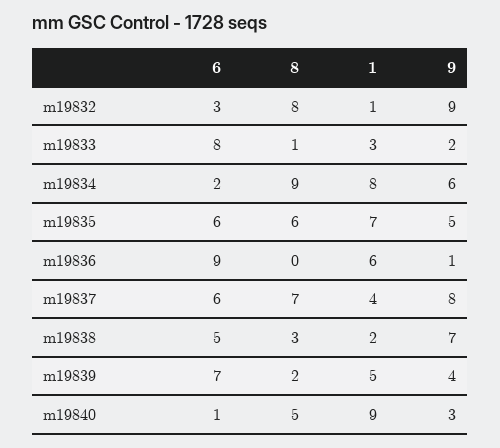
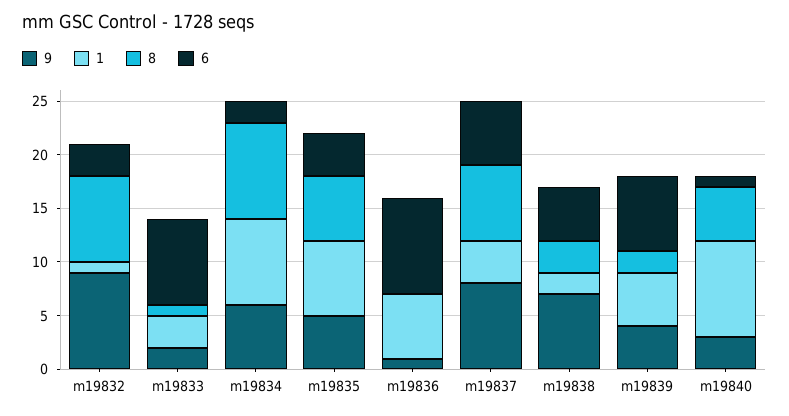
  {
    "6": {
      "m19832": 3,
      "m19833": 8,
      "m19834": 2,
-     "m19835": 6,
+     "m19835": 4,
      "m19836": 9,
      "m19837": 6,
      "m19838": 5,
      "m19839": 7,
      "m19840": 1
    },
    "8": {
      "m19832": 8,
      "m19833": 1,
      "m19834": 9,
      "m19835": 6,
      "m19836": 0,
      "m19837": 7,
      "m19838": 3,
      "m19839": 2,
      "m19840": 5
    },
    "1": {
      "m19832": 1,
      "m19833": 3,
      "m19834": 8,
      "m19835": 7,
      "m19836": 6,
      "m19837": 4,
      "m19838": 2,
      "m19839": 5,
      "m19840": 9
    },
    "9": {
      "m19832": 9,
      "m19833": 2,
      "m19834": 6,
      "m19835": 5,
      "m19836": 1,
      "m19837": 8,
      "m19838": 7,
      "m19839": 4,
      "m19840": 3
    }
  }

